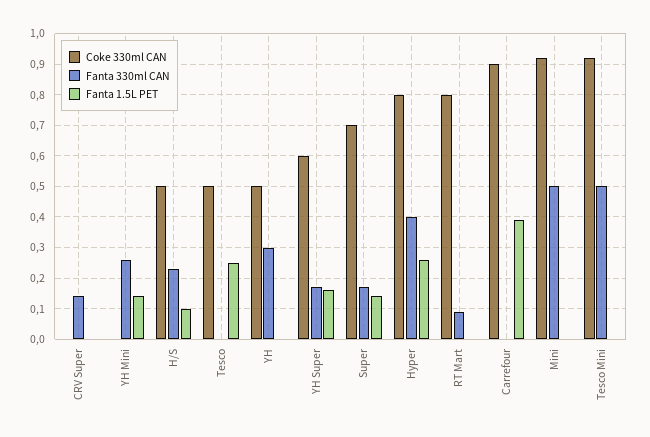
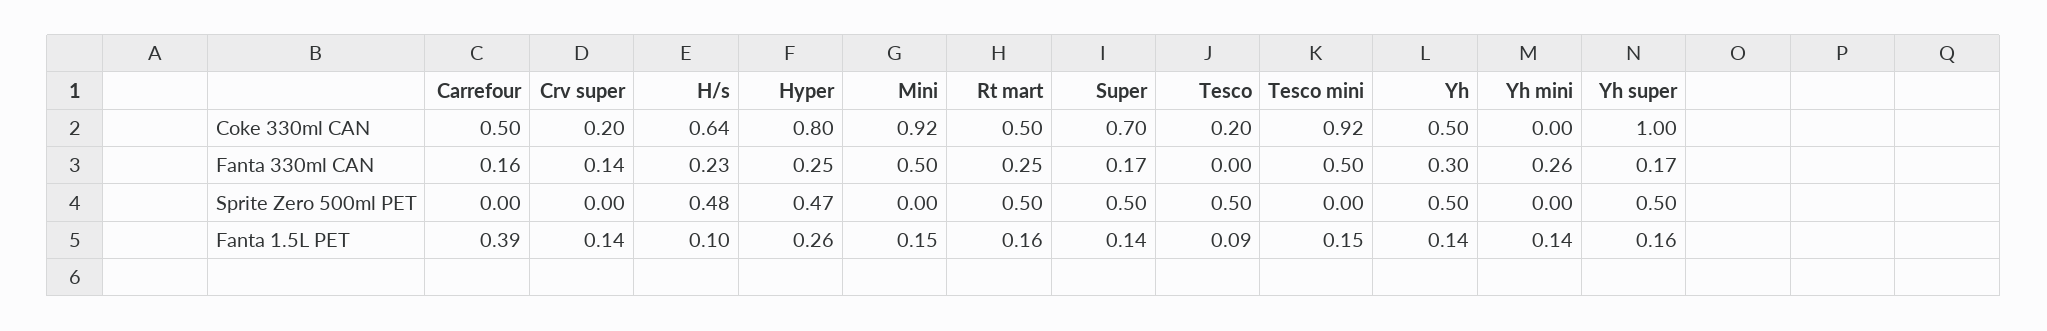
  {
    "Coke 330ml CAN": {
-     "CRV Super": 0,
+     "CRV Super": 0.2,
      "YH Mini": 0,
-     "H/S": 0.5,
+     "H/S": 0.64,
-     "Tesco": 0.5,
+     "Tesco": 0.2,
      "YH": 0.5,
-     "YH Super": 0.6,
+     "YH Super": 1,
      "Super": 0.7,
      "Hyper": 0.8,
-     "RT Mart": 0.8,
+     "RT Mart": 0.5,
-     "Carrefour": 0.9,
+     "Carrefour": 0.5,
      "Mini": 0.92,
      "Tesco Mini": 0.92
    },
    "Fanta 330ml CAN": {
      "CRV Super": 0.14,
      "YH Mini": 0.26,
      "H/S": 0.23,
      "Tesco": 0,
      "YH": 0.3,
      "YH Super": 0.17,
      "Super": 0.17,
-     "Hyper": 0.4,
+     "Hyper": 0.25,
-     "RT Mart": 0.1,
+     "RT Mart": 0.25,
-     "Carrefour": 0,
+     "Carrefour": 0.16,
      "Mini": 0.5,
      "Tesco Mini": 0.5
    },
    "Fanta 1.5L PET": {
-     "CRV Super": 0,
+     "CRV Super": 0.14,
      "YH Mini": 0.14,
      "H/S": 0.1,
-     "Tesco": 0.25,
+     "Tesco": 0.09,
-     "YH": 0,
+     "YH": 0.14,
      "YH Super": 0.16,
      "Super": 0.14,
      "Hyper": 0.26,
-     "RT Mart": 0,
+     "RT Mart": 0.16,
      "Carrefour": 0.39,
-     "Mini": 0,
+     "Mini": 0.15,
-     "Tesco Mini": 0
+     "Tesco Mini": 0.15
-   }
+   },
+   "Sprite Zero 500ml PET": {
+     "Carrefour": 0,
+     "CRV Super": 0,
+     "H/S": 0.48,
+     "Hyper": 0.47,
+     "Mini": 0,
+     "RT Mart": 0.5,
+     "Super": 0.5,
+     "Tesco": 0.5,
+     "Tesco Mini": 0,
+     "YH": 0.5,
+     "YH Mini": 0,
+     "YH Super": 0.5
+   }
  }

